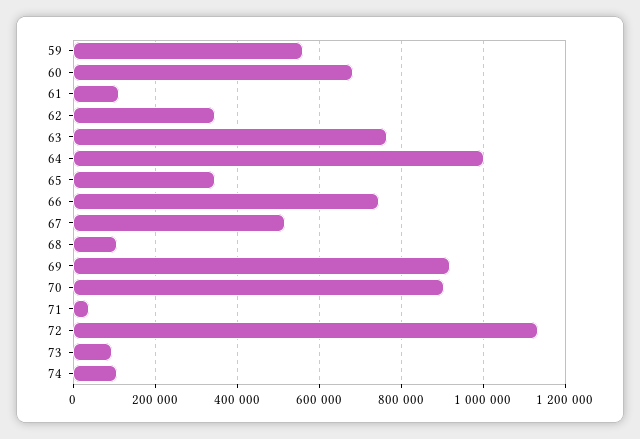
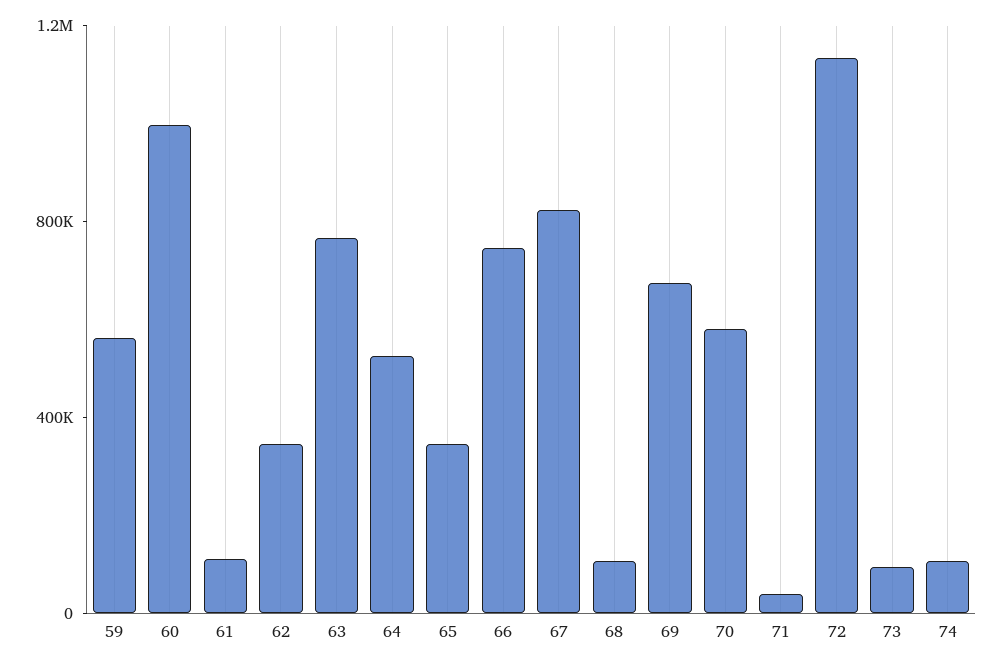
  {
    "59": 560000,
-   "60": 680000,
+   "60": 1000000,
    "61": 120000,
    "62": 340000,
    "63": 760000,
-   "64": 1000000,
+   "64": 500000,
    "65": 340000,
    "66": 740000,
-   "67": 520000,
+   "67": 800000,
    "68": 100000,
-   "69": 920000,
+   "69": 700000,
-   "70": 900000,
+   "70": 600000,
    "71": 40000,
    "72": 1140000,
    "73": 100000,
    "74": 100000
  }

